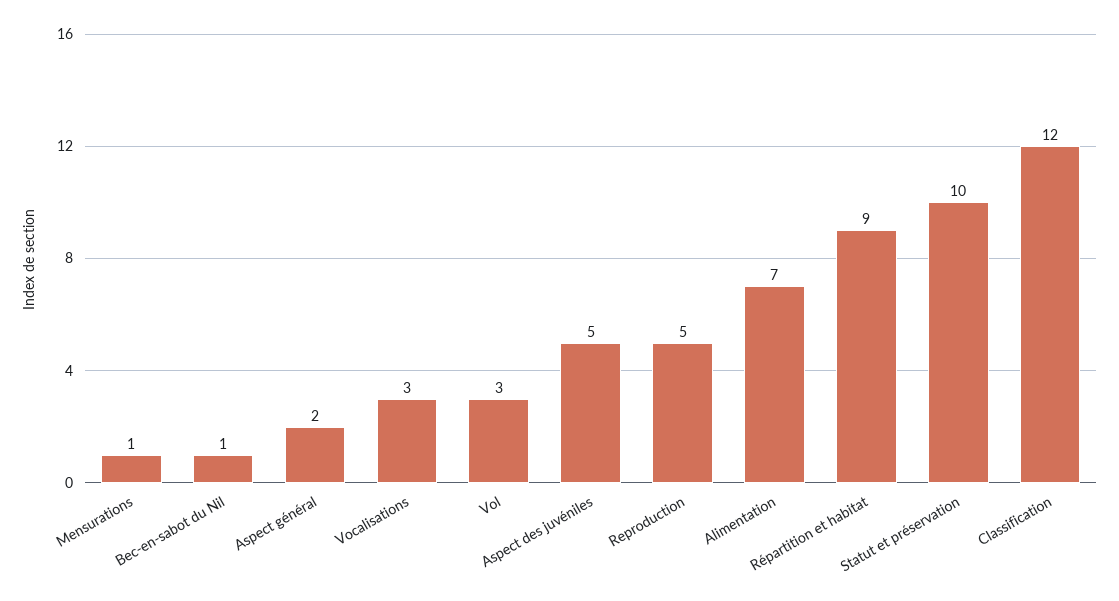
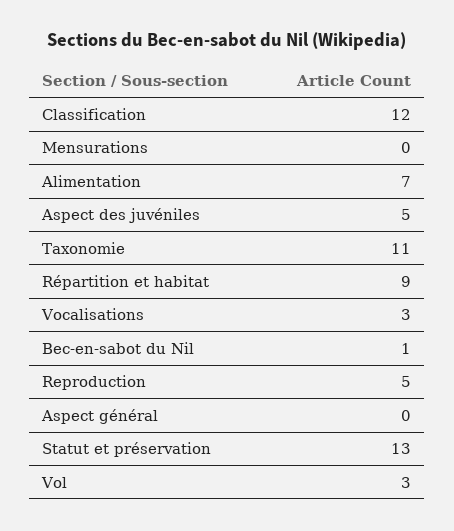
  {
-   "Mensurations": 1,
+   "Mensurations": 0,
    "Bec-en-sabot du Nil": 1,
-   "Aspect général": 2,
+   "Aspect général": 0,
    "Vocalisations": 3,
    "Vol": 3,
    "Aspect des juvéniles": 5,
    "Reproduction": 5,
    "Alimentation": 7,
    "Répartition et habitat": 9,
-   "Statut et préservation": 10,
+   "Statut et préservation": 13,
-   "Classification": 12
+   "Classification": 12,
+   "Taxonomie": 11
  }

